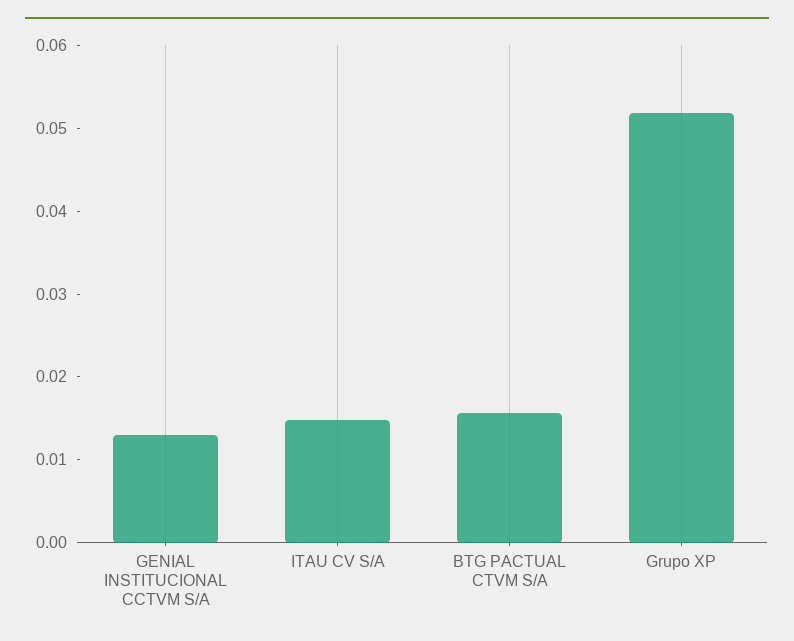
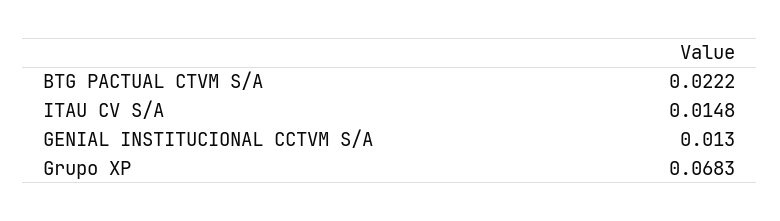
  {
    "GENIAL INSTITUCIONAL CCTVM S/A": 0.013,
    "ITAU CV S/A": 0.0148,
-   "BTG PACTUAL CTVM S/A": 0.016,
+   "BTG PACTUAL CTVM S/A": 0.0222,
-   "Grupo XP": 0.052
+   "Grupo XP": 0.0683
  }

